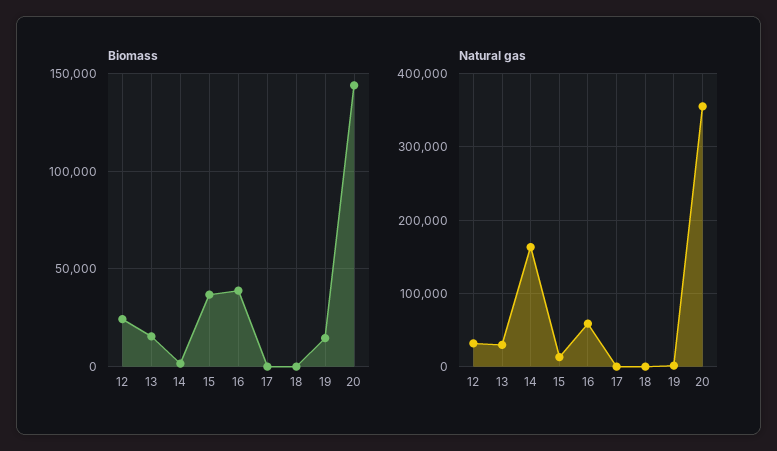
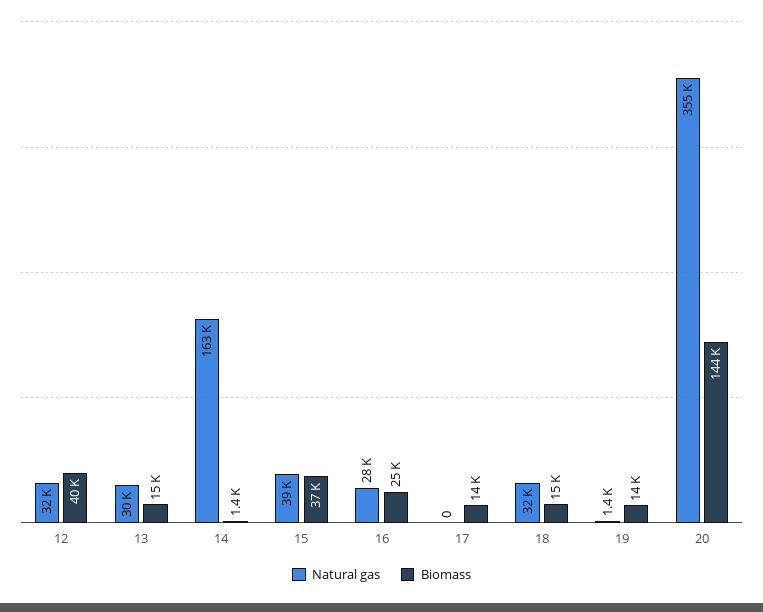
  {
    "Biomass": {
-     "12": 25000,
+     "12": 40000,
      "13": 15000,
      "14": 1400,
      "15": 37000,
-     "16": 40000,
+     "16": 25000,
-     "17": 0,
+     "17": 14000,
-     "18": 0,
+     "18": 15000,
      "19": 14000,
      "20": 144000
    },
    "Natural gas": {
      "12": 32000,
      "13": 30000,
      "14": 163000,
-     "15": 10000,
+     "15": 39000,
-     "16": 60000,
+     "16": 28000,
      "17": 0,
-     "18": 0,
+     "18": 32000,
      "19": 1400,
      "20": 355000
    }
  }

